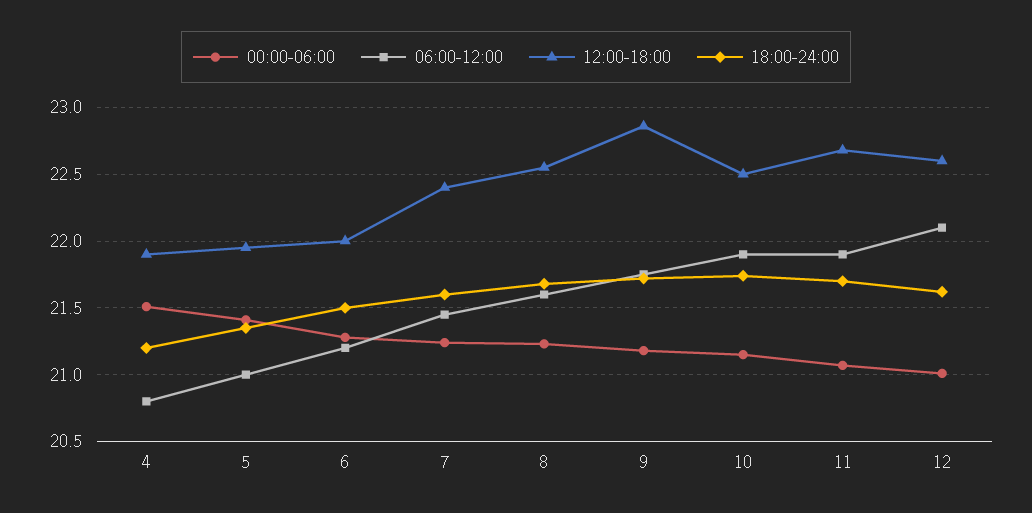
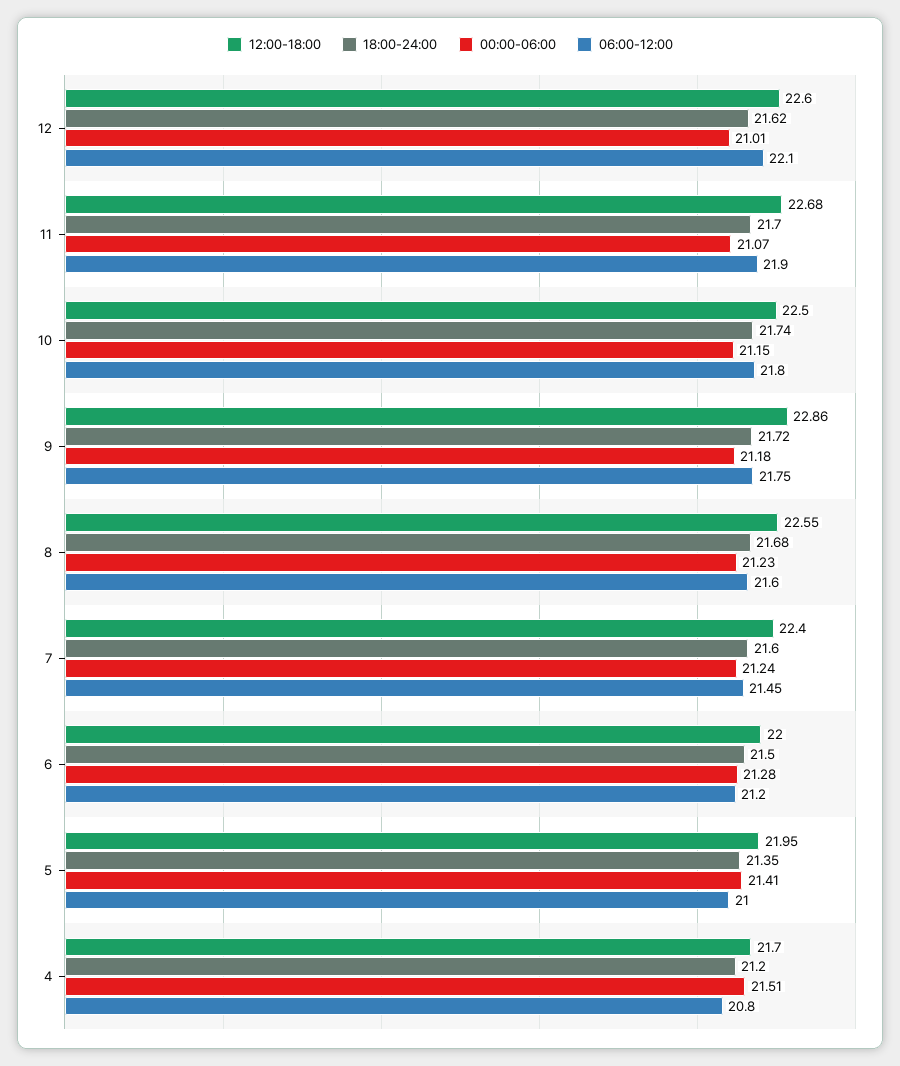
  {
    "00:00-06:00": {
      "4": 21.51,
      "5": 21.41,
      "6": 21.28,
      "7": 21.24,
      "8": 21.23,
      "9": 21.18,
      "10": 21.15,
      "11": 21.07,
      "12": 21.01
    },
    "06:00-12:00": {
      "4": 20.8,
      "5": 21,
      "6": 21.2,
      "7": 21.45,
      "8": 21.6,
      "9": 21.75,
-     "10": 21.9,
+     "10": 21.8,
      "11": 21.9,
      "12": 22.1
    },
    "12:00-18:00": {
-     "4": 21.9,
+     "4": 21.7,
      "5": 21.95,
      "6": 22,
      "7": 22.4,
      "8": 22.55,
      "9": 22.86,
      "10": 22.5,
      "11": 22.68,
      "12": 22.6
    },
    "18:00-24:00": {
      "4": 21.2,
      "5": 21.35,
      "6": 21.5,
      "7": 21.6,
      "8": 21.68,
      "9": 21.72,
      "10": 21.74,
      "11": 21.7,
      "12": 21.62
    }
  }

